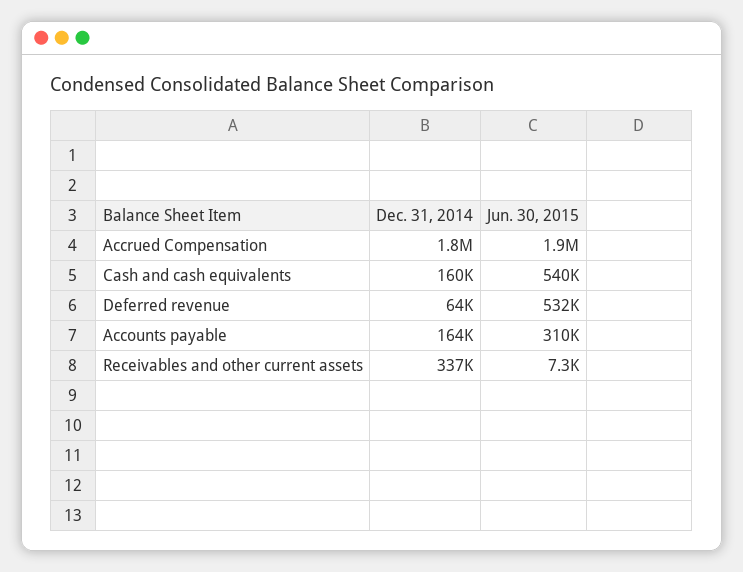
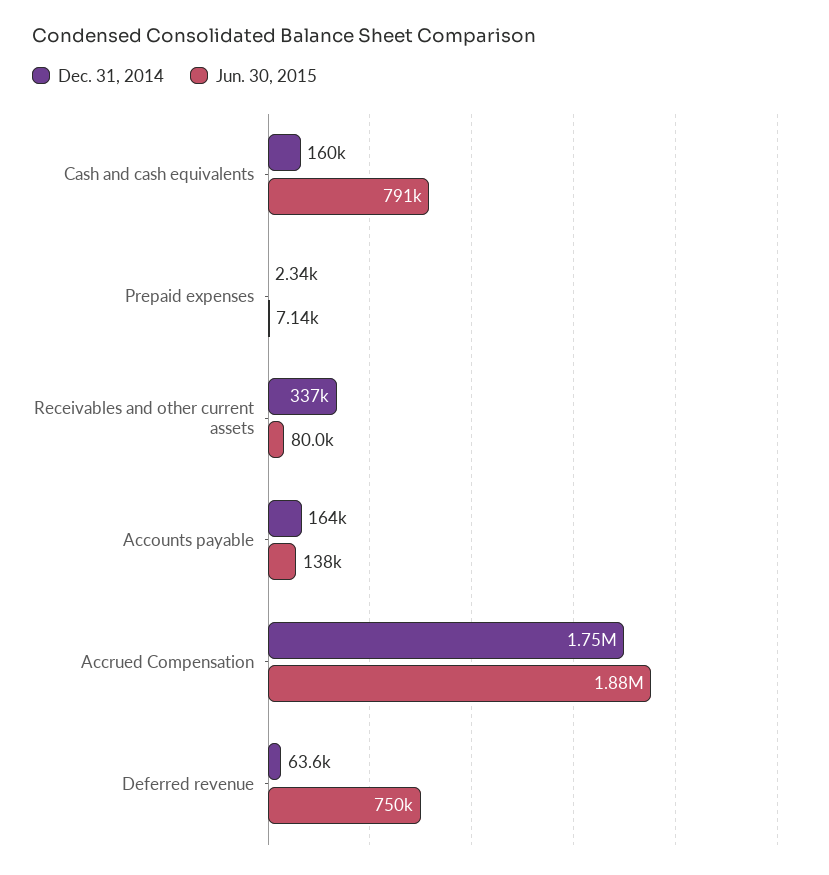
  {
    "Dec. 31, 2014": {
      "Accrued Compensation": 1750000,
      "Cash and cash equivalents": 160000,
      "Deferred revenue": 63600,
      "Accounts payable": 164000,
-     "Receivables and other current assets": 337000
+     "Receivables and other current assets": 337000,
+     "Prepaid expenses": 2340
    },
    "Jun. 30, 2015": {
      "Accrued Compensation": 1880000,
-     "Cash and cash equivalents": 540000,
+     "Cash and cash equivalents": 791000,
-     "Deferred revenue": 532000,
+     "Deferred revenue": 750000,
-     "Accounts payable": 310000,
+     "Accounts payable": 138000,
-     "Receivables and other current assets": 7300
+     "Receivables and other current assets": 80000,
+     "Prepaid expenses": 7140
    }
  }

